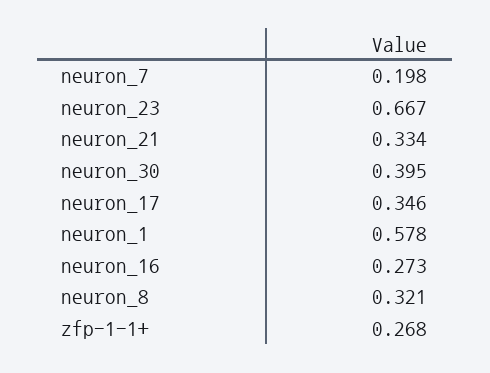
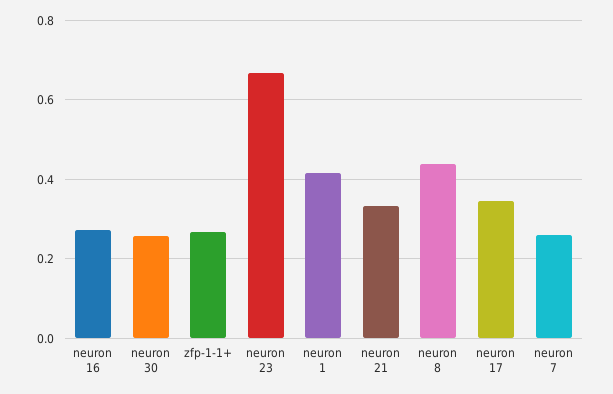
  {
-   "neuron_7": 0.198,
+   "neuron_7": 0.26,
    "neuron_23": 0.667,
    "neuron_21": 0.334,
-   "neuron_30": 0.395,
+   "neuron_30": 0.26,
    "neuron_17": 0.346,
-   "neuron_1": 0.578,
+   "neuron_1": 0.42,
    "neuron_16": 0.273,
-   "neuron_8": 0.321,
+   "neuron_8": 0.44,
    "zfp-1-1+": 0.268
  }

